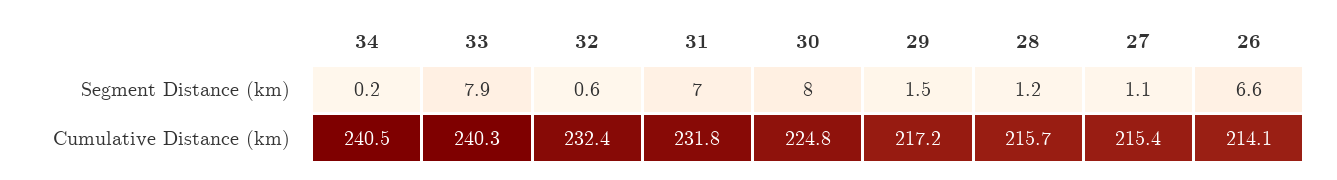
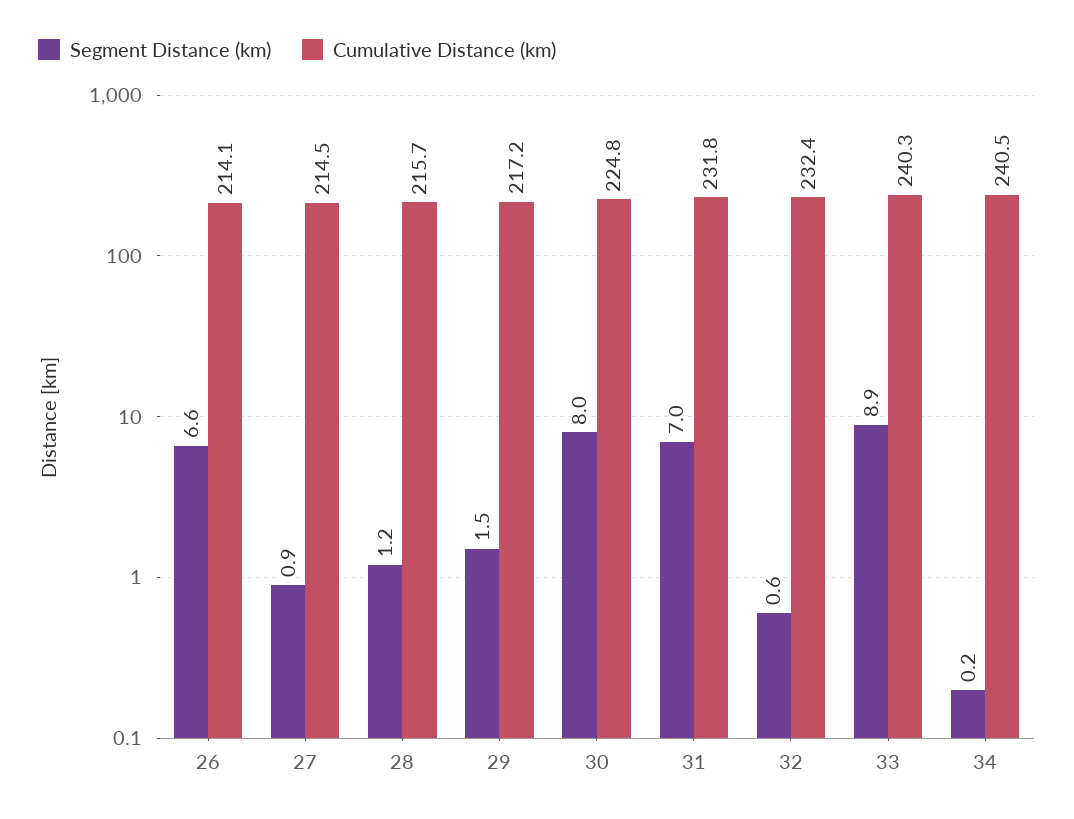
  {
    "Segment Distance (km)": {
      "34": 0.2,
-     "33": 7.9,
+     "33": 8.9,
      "32": 0.6,
      "31": 7,
      "30": 8,
      "29": 1.5,
      "28": 1.2,
-     "27": 1.1,
+     "27": 0.9,
      "26": 6.6
    },
    "Cumulative Distance (km)": {
      "34": 240.5,
      "33": 240.3,
      "32": 232.4,
      "31": 231.8,
      "30": 224.8,
      "29": 217.2,
      "28": 215.7,
-     "27": 215.4,
+     "27": 214.5,
      "26": 214.1
    }
  }

